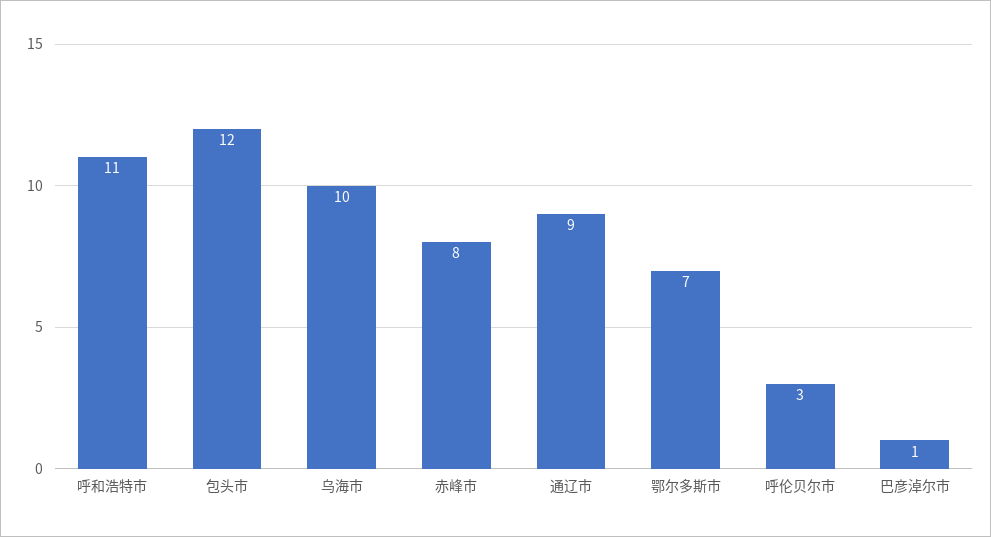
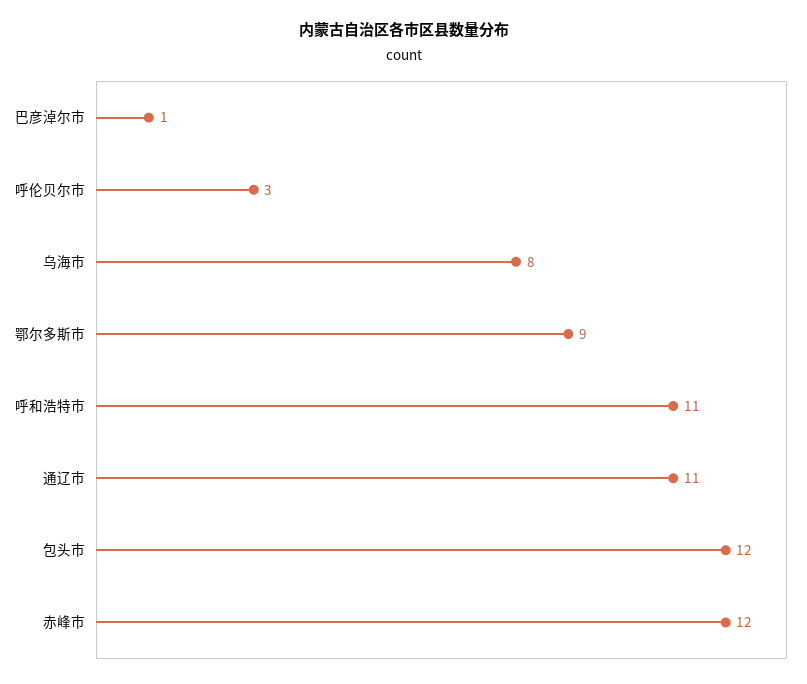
  {
    "呼和浩特市": 11,
    "包头市": 12,
-   "乌海市": 10,
+   "乌海市": 8,
-   "赤峰市": 8,
+   "赤峰市": 12,
-   "通辽市": 9,
+   "通辽市": 11,
-   "鄂尔多斯市": 7,
+   "鄂尔多斯市": 9,
    "呼伦贝尔市": 3,
    "巴彦淖尔市": 1
  }

